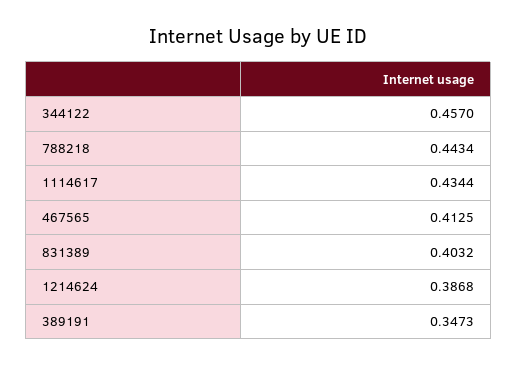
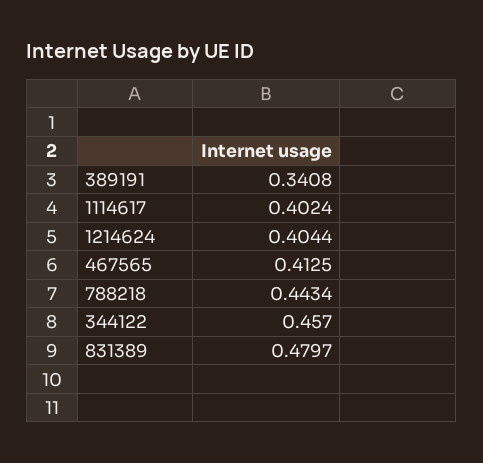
  {
    "344122": 0.457,
    "788218": 0.4434,
-   "1114617": 0.4344,
+   "1114617": 0.4024,
    "467565": 0.4125,
-   "831389": 0.4032,
+   "831389": 0.4797,
-   "1214624": 0.3868,
+   "1214624": 0.4044,
-   "389191": 0.3473
+   "389191": 0.3408
  }

